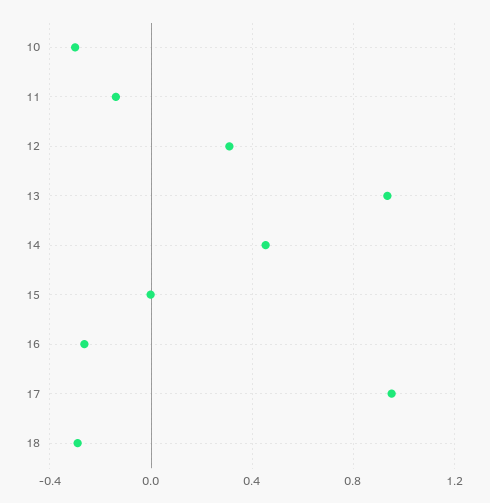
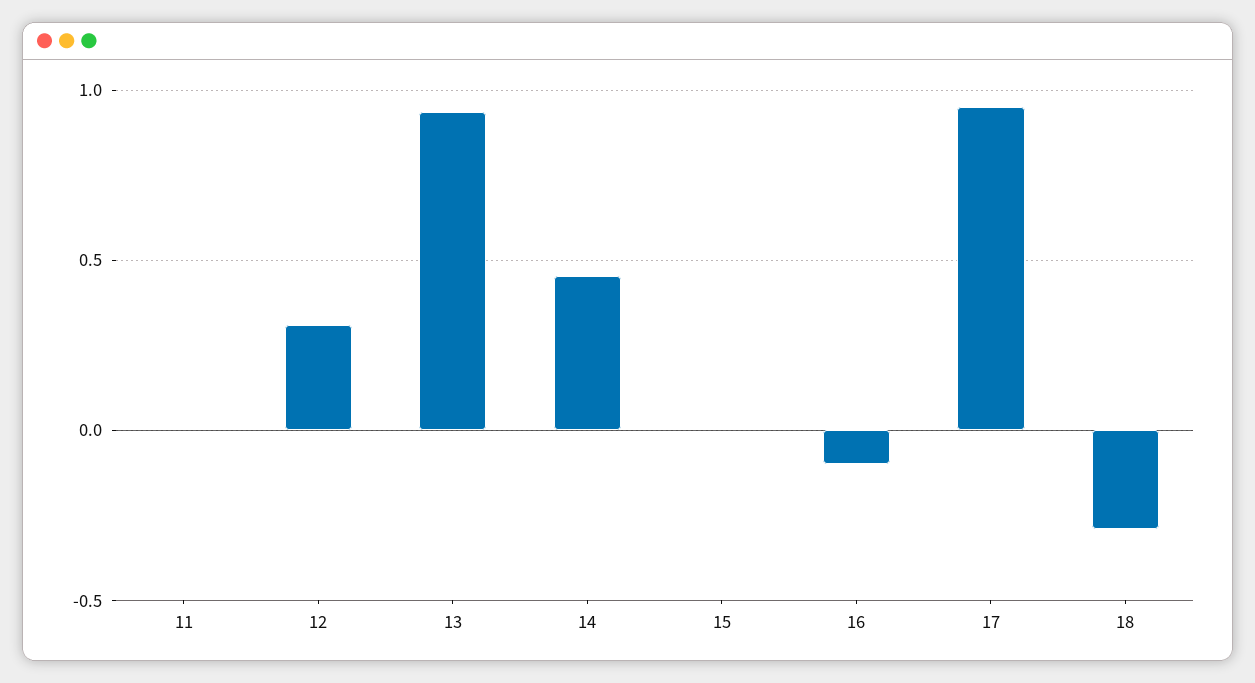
  {
-   "10": -0.3,
-   "11": -0.15,
+   "11": 0,
    "12": 0.3,
    "13": 0.95,
    "14": 0.45,
    "15": 0,
-   "16": -0.25,
+   "16": -0.1,
    "17": 0.95,
    "18": -0.3
  }

